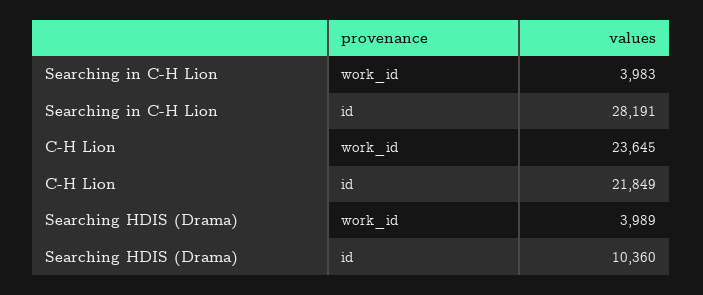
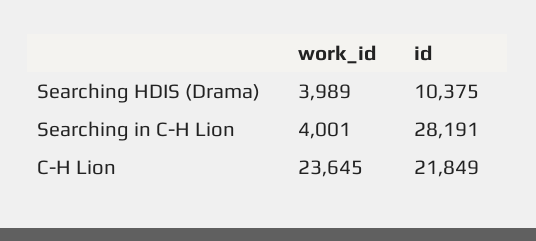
  {
    "Searching in C-H Lion": {
-     "work_id": 3983,
+     "work_id": 4001,
      "id": 28191
    },
    "C-H Lion": {
      "work_id": 23645,
      "id": 21849
    },
    "Searching HDIS (Drama)": {
      "work_id": 3989,
-     "id": 10360
+     "id": 10375
    }
  }

